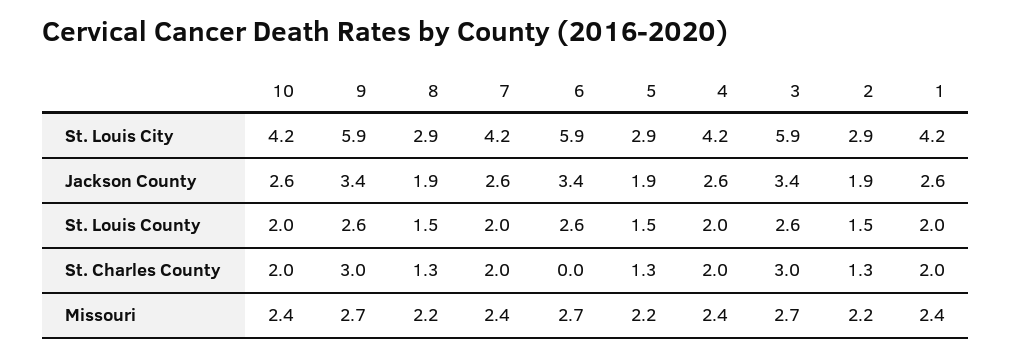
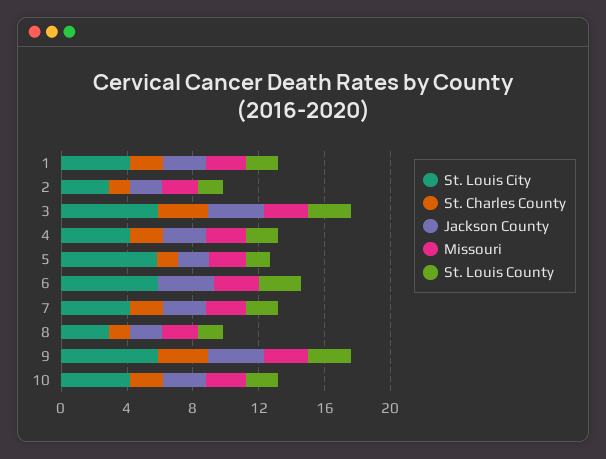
  {
    "St. Louis City": {
      "10": 4.2,
      "9": 5.9,
      "8": 2.9,
      "7": 4.2,
      "6": 5.9,
-     "5": 2.9,
+     "5": 6,
      "4": 4.2,
      "3": 5.9,
      "2": 2.9,
      "1": 4.2
    },
    "Jackson County": {
      "10": 2.6,
      "9": 3.4,
      "8": 1.9,
      "7": 2.6,
      "6": 3.4,
      "5": 1.9,
      "4": 2.6,
      "3": 3.4,
      "2": 1.9,
      "1": 2.6
    },
    "St. Louis County": {
      "10": 2,
      "9": 2.6,
      "8": 1.5,
      "7": 2,
      "6": 2.6,
      "5": 1.5,
      "4": 2,
      "3": 2.6,
      "2": 1.5,
      "1": 2
    },
    "St. Charles County": {
      "10": 2,
      "9": 3,
      "8": 1.3,
      "7": 2,
      "6": 0,
      "5": 1.3,
      "4": 2,
      "3": 3,
      "2": 1.3,
      "1": 2
    },
    "Missouri": {
      "10": 2.4,
      "9": 2.7,
      "8": 2.2,
      "7": 2.4,
      "6": 2.7,
      "5": 2.2,
      "4": 2.4,
      "3": 2.7,
      "2": 2.2,
      "1": 2.4
    }
  }

